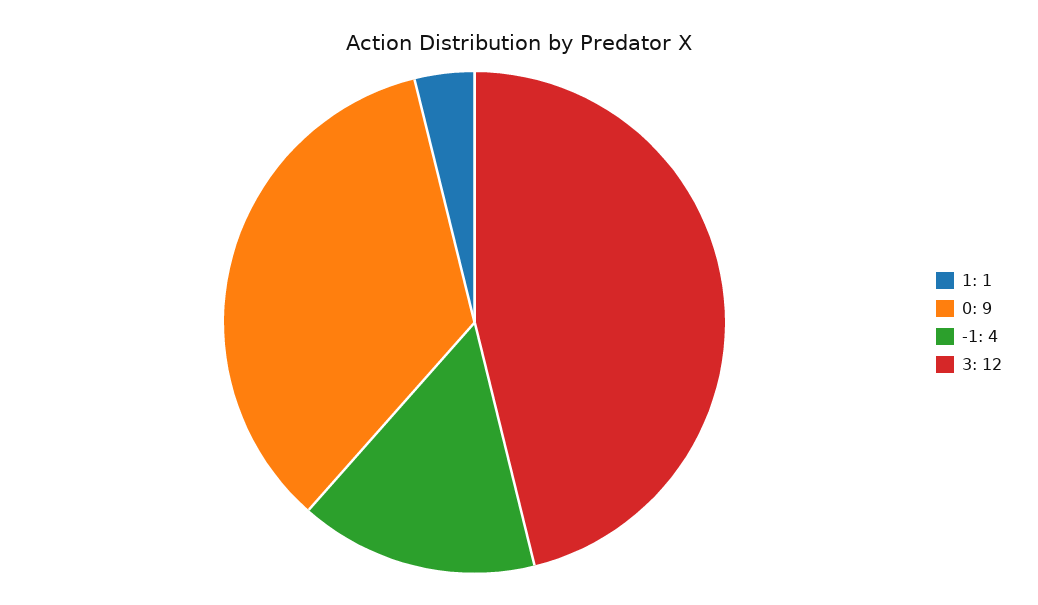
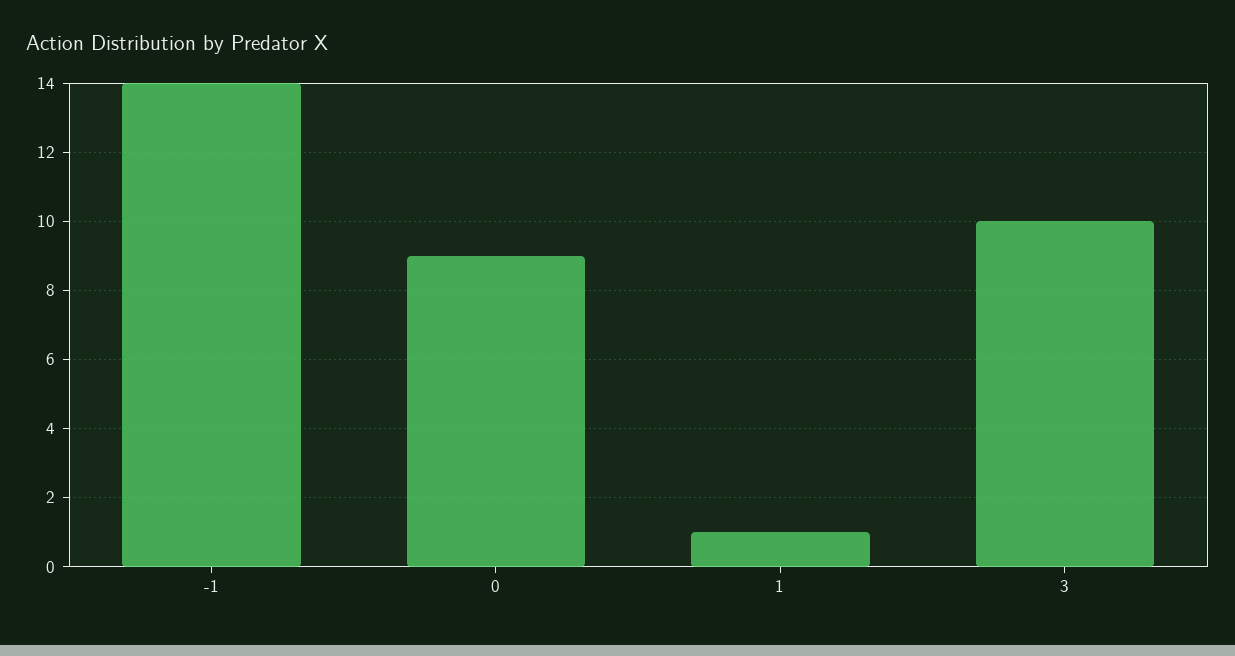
  {
    "1": 1,
    "0": 9,
-   "-1": 4,
+   "-1": 14,
-   "3": 12
+   "3": 10
  }

